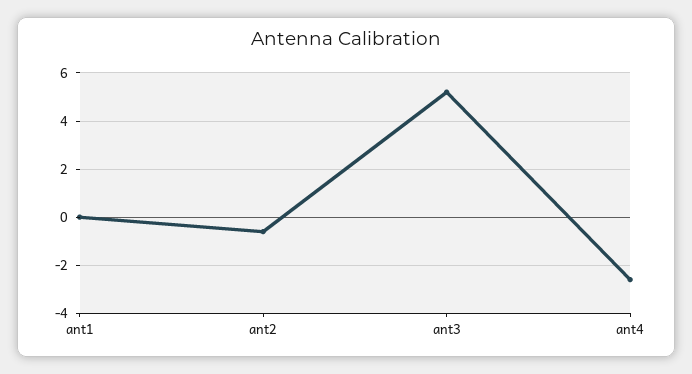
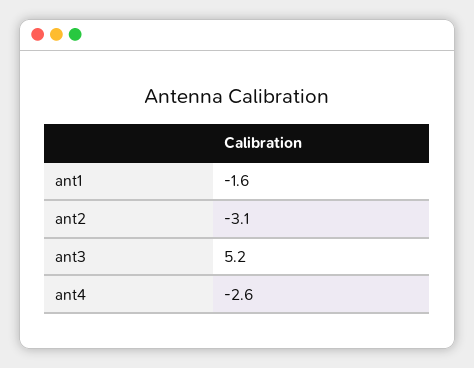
  {
-   "ant1": 0,
+   "ant1": -1.6,
-   "ant2": -0.5,
+   "ant2": -3.1,
    "ant3": 5.2,
    "ant4": -2.6
  }

